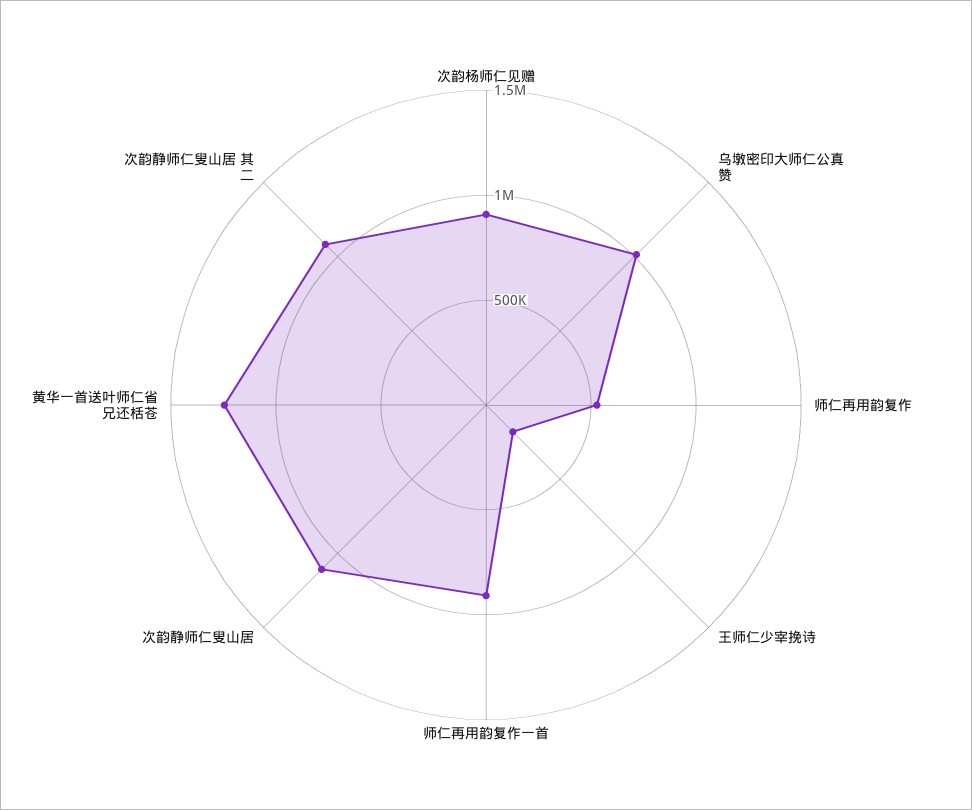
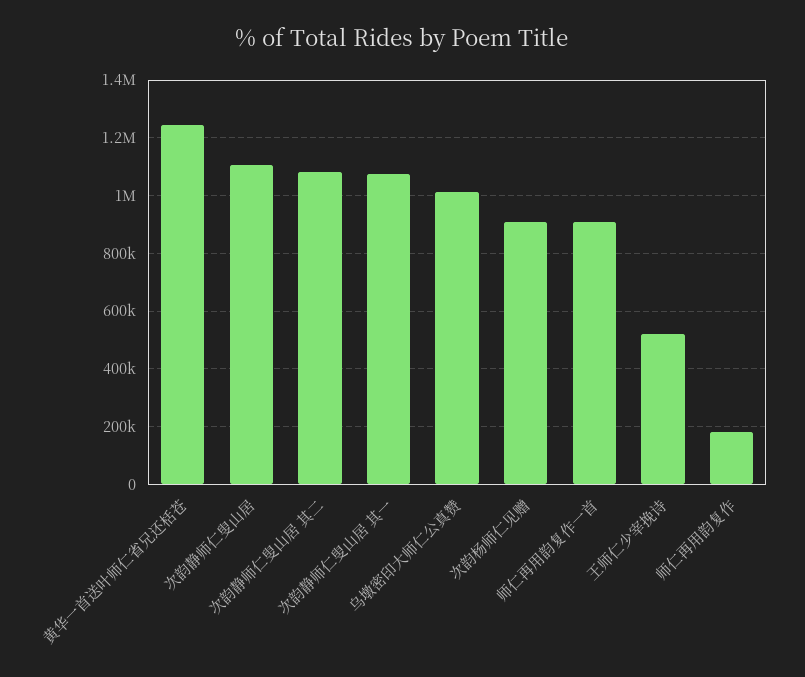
  {
    "次韵杨师仁见赠": 900000,
    "乌墩密印大师仁公真赞": 1025000,
-   "师仁再用韵复作": 500000,
+   "师仁再用韵复作": 175000,
-   "王师仁少宰挽诗": 200000,
+   "王师仁少宰挽诗": 525000,
    "师仁再用韵复作一首": 900000,
    "次韵静师仁叟山居": 1100000,
    "黄华一首送叶师仁省兄还栝苍": 1250000,
-   "次韵静师仁叟山居 其二": 1075000
+   "次韵静师仁叟山居 其二": 1075000,
+   "次韵静师仁叟山居 其一": 1075000
  }

